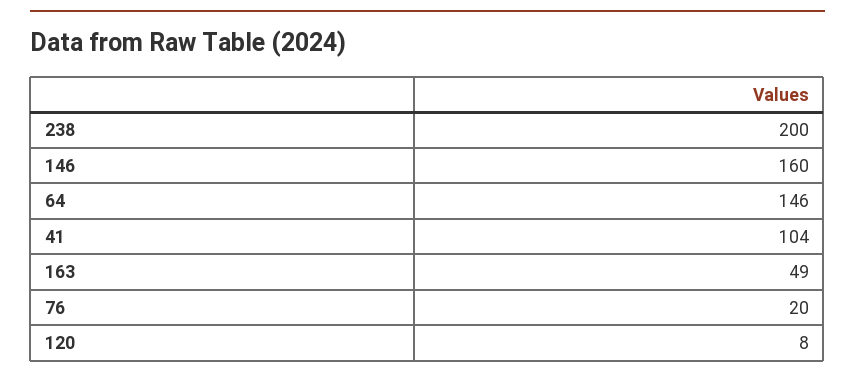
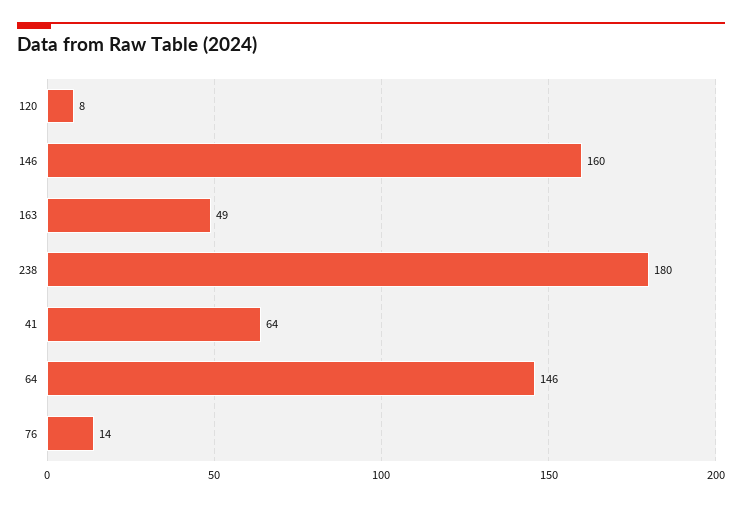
  {
-   "238": 200,
+   "238": 180,
    "146": 160,
    "64": 146,
-   "41": 104,
+   "41": 64,
    "163": 49,
-   "76": 20,
+   "76": 14,
    "120": 8
  }

